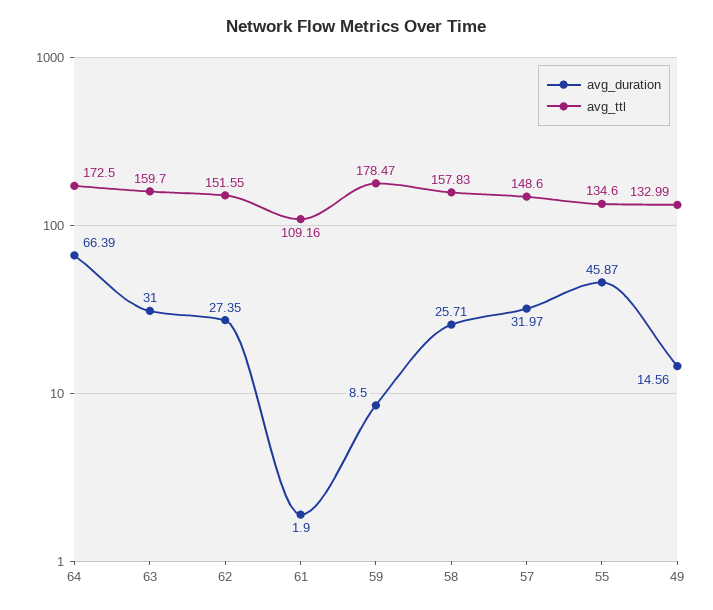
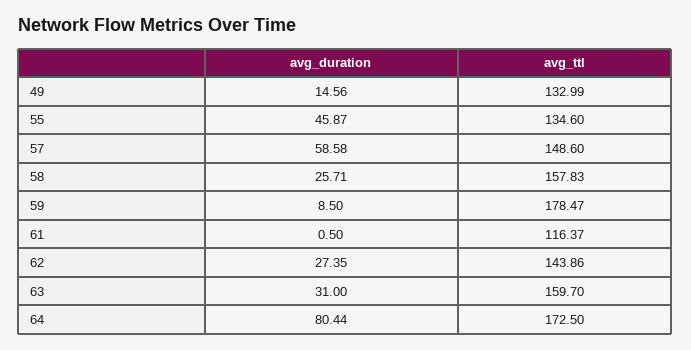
  {
    "avg_duration": {
-     "64": 66.39,
+     "64": 80.44,
      "63": 31,
      "62": 27.35,
-     "61": 1.9,
+     "61": 0.5,
      "59": 8.5,
      "58": 25.71,
-     "57": 31.97,
+     "57": 58.58,
      "55": 45.87,
      "49": 14.56
    },
    "avg_ttl": {
      "64": 172.5,
      "63": 159.7,
-     "62": 151.55,
+     "62": 143.86,
-     "61": 109.16,
+     "61": 116.37,
      "59": 178.47,
      "58": 157.83,
      "57": 148.6,
      "55": 134.6,
      "49": 132.99
    }
  }

